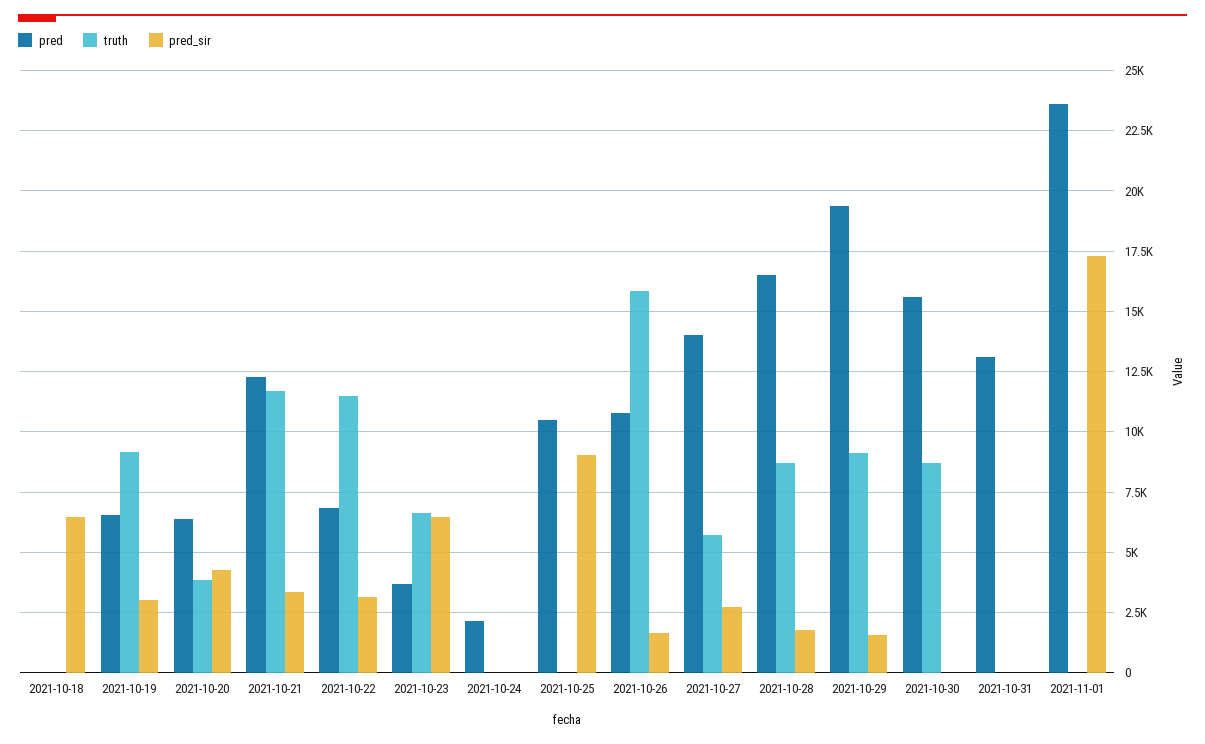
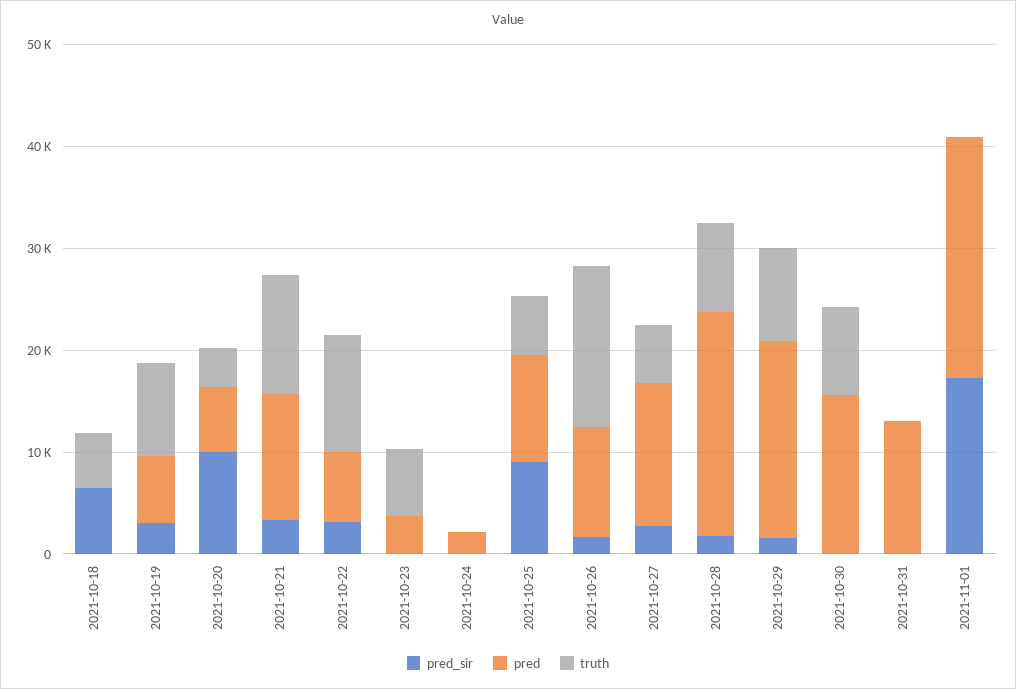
  {
    "pred": {
      "2021-10-18": 0,
      "2021-10-19": 6500,
      "2021-10-20": 6250,
      "2021-10-21": 12250,
      "2021-10-22": 6750,
      "2021-10-23": 3750,
      "2021-10-24": 2250,
      "2021-10-25": 10500,
      "2021-10-26": 10750,
      "2021-10-27": 14000,
-     "2021-10-28": 16500,
+     "2021-10-28": 22000,
      "2021-10-29": 19250,
      "2021-10-30": 15500,
      "2021-10-31": 13000,
      "2021-11-01": 23500
    },
    "truth": {
-     "2021-10-18": 0,
+     "2021-10-18": 6000,
      "2021-10-19": 9250,
      "2021-10-20": 3750,
      "2021-10-21": 11750,
      "2021-10-22": 11500,
      "2021-10-23": 6750,
      "2021-10-24": 0,
-     "2021-10-25": 0,
+     "2021-10-25": 6000,
      "2021-10-26": 15750,
      "2021-10-27": 5750,
      "2021-10-28": 8750,
      "2021-10-29": 9250,
      "2021-10-30": 8750,
      "2021-10-31": 0,
      "2021-11-01": 0
    },
    "pred_sir": {
      "2021-10-18": 6500,
      "2021-10-19": 3000,
-     "2021-10-20": 4250,
+     "2021-10-20": 10000,
      "2021-10-21": 3250,
      "2021-10-22": 3250,
-     "2021-10-23": 6500,
+     "2021-10-23": 0,
      "2021-10-24": 0,
      "2021-10-25": 9000,
      "2021-10-26": 1750,
      "2021-10-27": 2750,
      "2021-10-28": 1750,
      "2021-10-29": 1500,
      "2021-10-30": 0,
      "2021-10-31": 0,
      "2021-11-01": 17250
    }
  }

